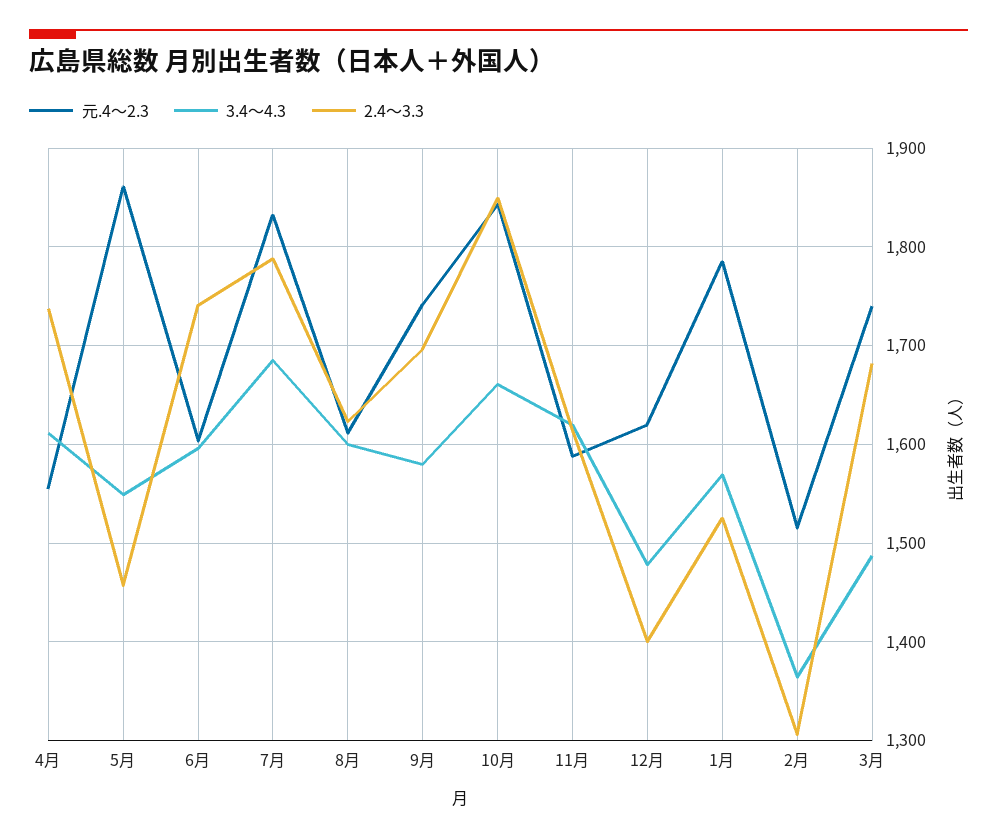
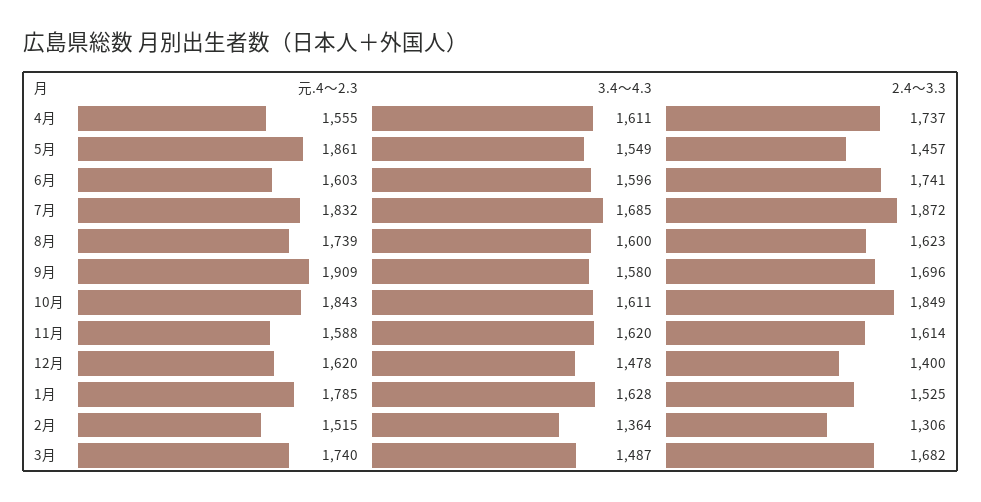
  {
    "元.4～2.3": {
      "4月": 1555,
      "5月": 1861,
      "6月": 1603,
      "7月": 1832,
-     "8月": 1610,
+     "8月": 1739,
-     "9月": 1740,
+     "9月": 1909,
      "10月": 1843,
      "11月": 1588,
      "12月": 1620,
      "1月": 1785,
      "2月": 1515,
      "3月": 1740
    },
    "3.4～4.3": {
      "4月": 1611,
      "5月": 1549,
      "6月": 1596,
      "7月": 1685,
      "8月": 1600,
      "9月": 1580,
-     "10月": 1660,
+     "10月": 1611,
      "11月": 1620,
      "12月": 1478,
-     "1月": 1570,
+     "1月": 1628,
      "2月": 1364,
      "3月": 1487
    },
    "2.4～3.3": {
      "4月": 1737,
      "5月": 1457,
      "6月": 1741,
-     "7月": 1790,
+     "7月": 1872,
      "8月": 1623,
      "9月": 1696,
      "10月": 1849,
      "11月": 1614,
      "12月": 1400,
      "1月": 1525,
      "2月": 1306,
      "3月": 1682
    }
  }

